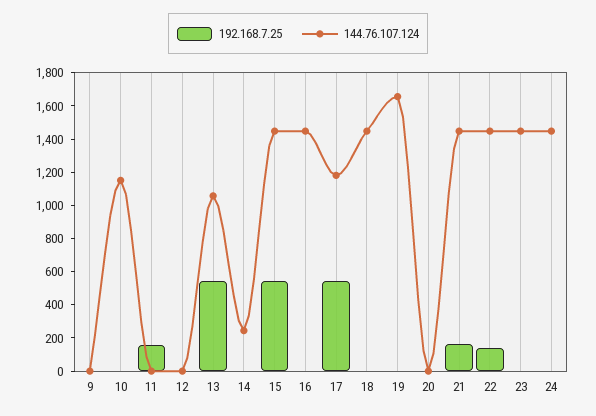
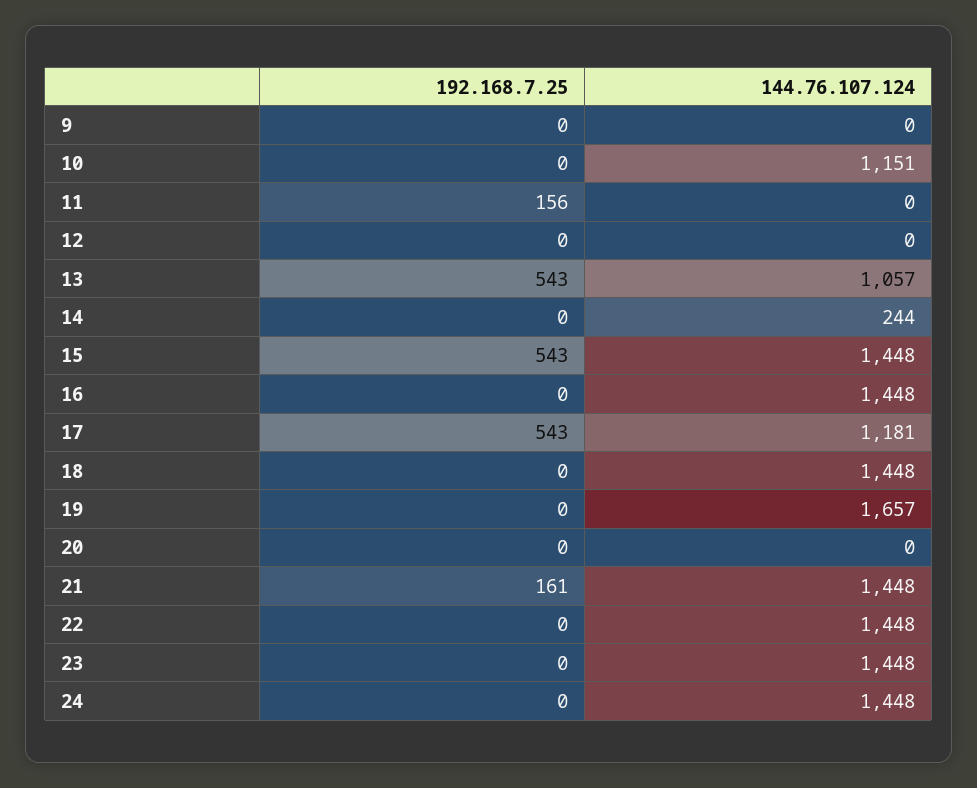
  {
    "192.168.7.25": {
      "9": 0,
      "10": 0,
      "11": 156,
      "12": 0,
      "13": 543,
      "14": 0,
      "15": 543,
      "16": 0,
      "17": 543,
      "18": 0,
      "19": 0,
      "20": 0,
      "21": 161,
-     "22": 150,
+     "22": 0,
      "23": 0,
      "24": 0
    },
    "144.76.107.124": {
      "9": 0,
      "10": 1151,
      "11": 0,
      "12": 0,
      "13": 1057,
      "14": 244,
      "15": 1448,
      "16": 1448,
      "17": 1181,
      "18": 1448,
      "19": 1657,
      "20": 0,
      "21": 1448,
      "22": 1448,
      "23": 1448,
      "24": 1448
    }
  }

